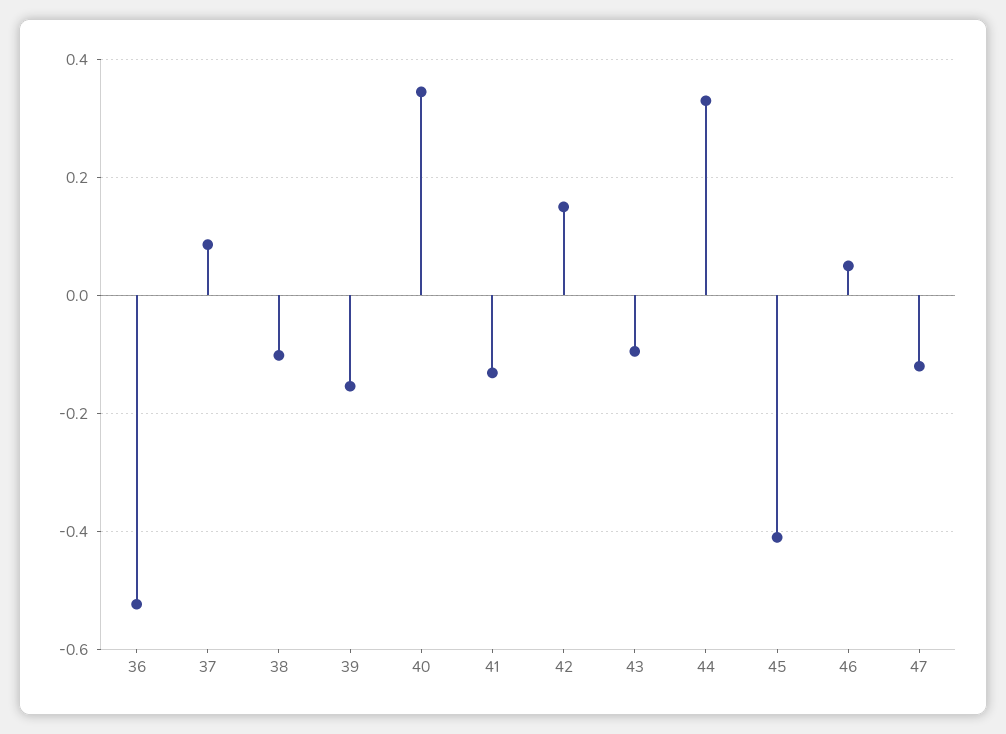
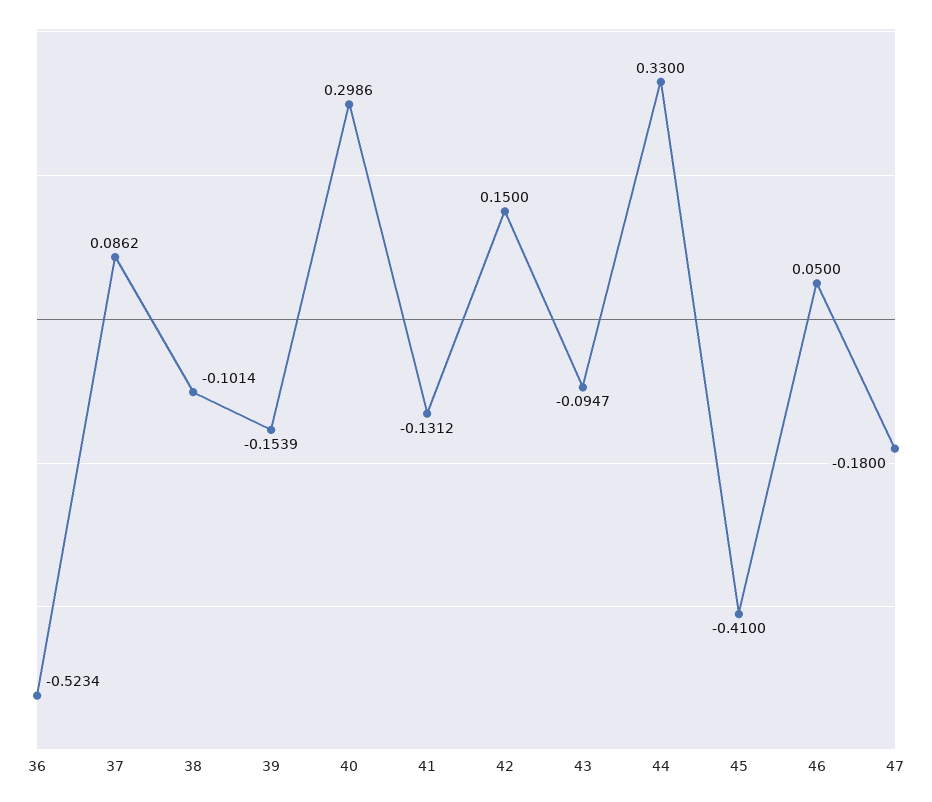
  {
    "36": -0.5234,
    "37": 0.0862,
    "38": -0.1014,
    "39": -0.1539,
-   "40": 0.34,
+   "40": 0.2986,
    "41": -0.1312,
    "42": 0.15,
    "43": -0.0947,
    "44": 0.33,
    "45": -0.41,
    "46": 0.05,
-   "47": -0.12
+   "47": -0.18
  }

